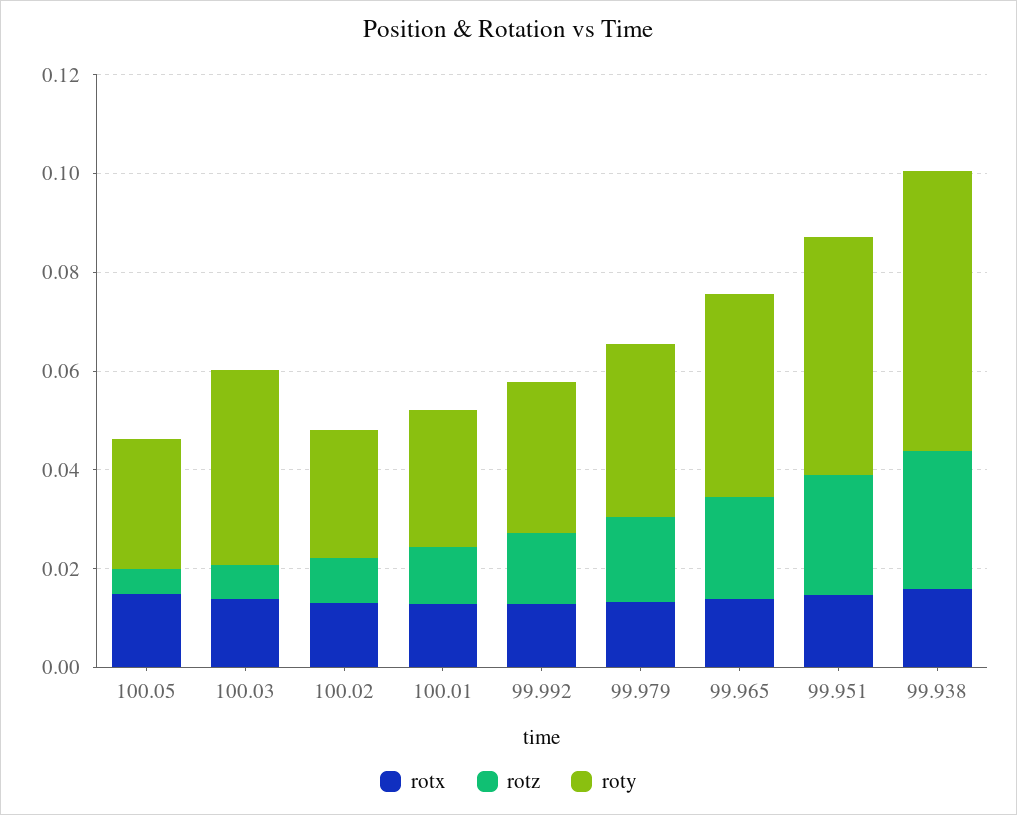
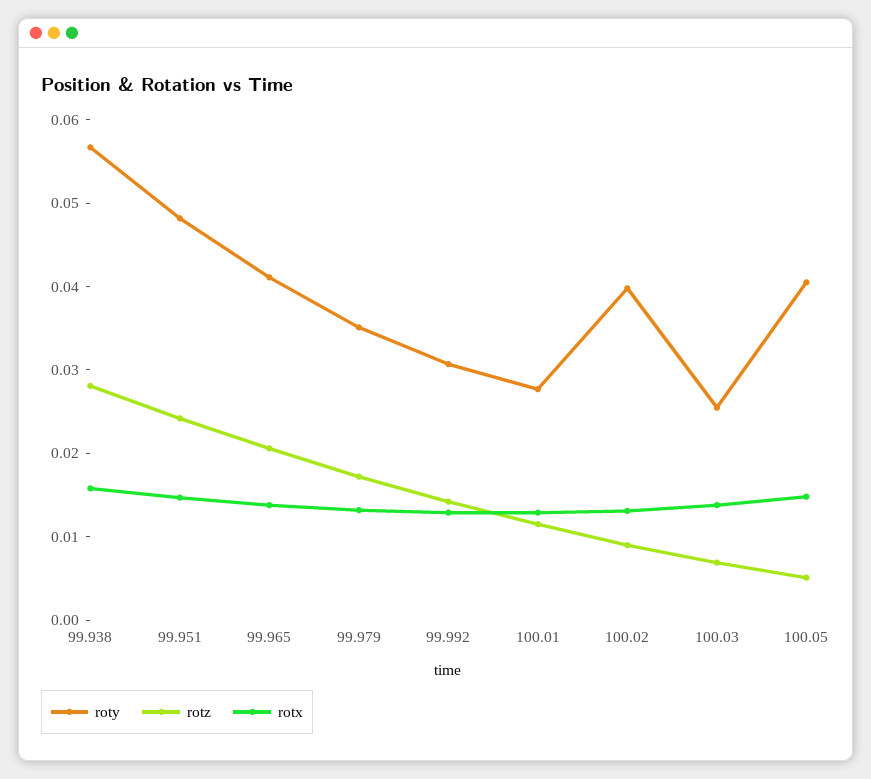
  {
    "rotx": {
      "100.05": 0.014,
      "100.03": 0.014,
      "100.02": 0.014,
      "100.01": 0.012,
      "99.992": 0.012,
      "99.979": 0.014,
      "99.965": 0.014,
      "99.951": 0.014,
      "99.938": 0.016
    },
    "rotz": {
      "100.05": 0.006,
      "100.03": 0.006,
      "100.02": 0.01,
      "100.01": 0.012,
      "99.992": 0.014,
      "99.979": 0.018,
      "99.965": 0.02,
      "99.951": 0.024,
      "99.938": 0.028
    },
    "roty": {
-     "100.05": 0.025,
+     "100.05": 0.04,
-     "100.03": 0.04,
+     "100.03": 0.026,
-     "100.02": 0.025,
+     "100.02": 0.04,
      "100.01": 0.028,
      "99.992": 0.03,
      "99.979": 0.036,
      "99.965": 0.042,
      "99.951": 0.048,
      "99.938": 0.056
    }
  }

